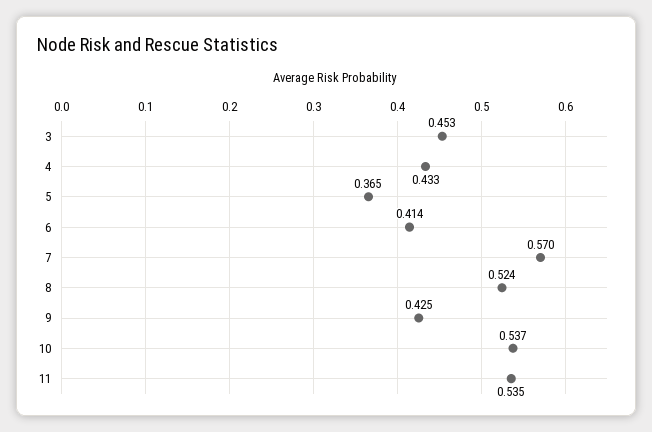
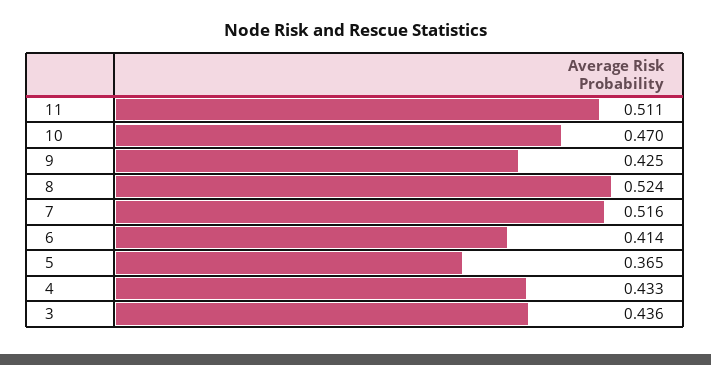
  {
-   "3": 0.453,
+   "3": 0.436,
    "4": 0.433,
    "5": 0.365,
    "6": 0.414,
-   "7": 0.57,
+   "7": 0.516,
    "8": 0.524,
    "9": 0.425,
-   "10": 0.537,
+   "10": 0.47,
-   "11": 0.535
+   "11": 0.511
  }

